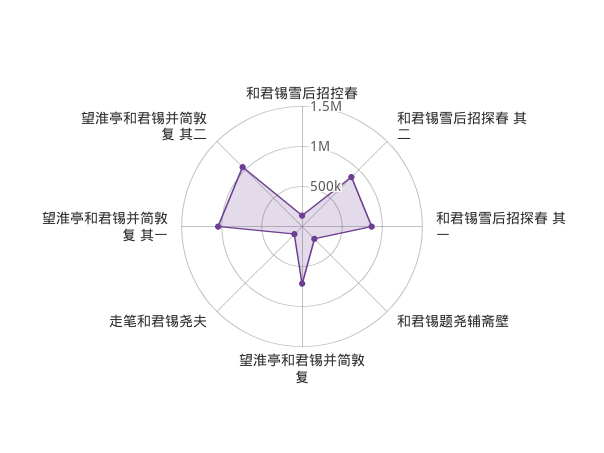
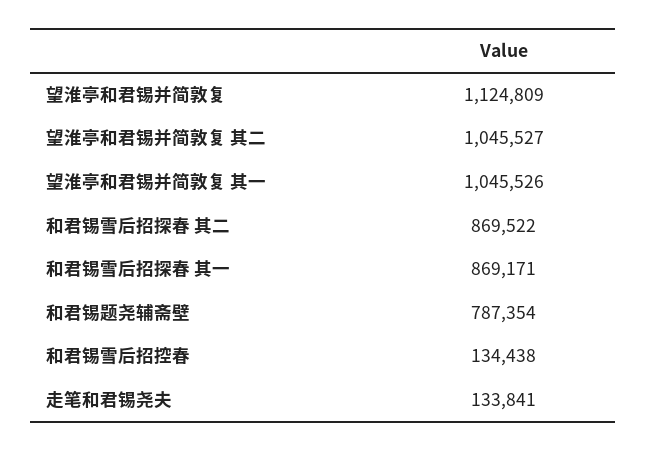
  {
    "和君锡雪后招控春": 134438,
    "和君锡雪后招探春 其二": 869522,
    "和君锡雪后招探春 其一": 869171,
-   "和君锡题尧辅斋壁": 200000,
+   "和君锡题尧辅斋壁": 787354,
-   "望淮亭和君锡并简敦复": 700000,
+   "望淮亭和君锡并简敦复": 1124809,
    "走笔和君锡尧夫": 133841,
    "望淮亭和君锡并简敦复 其一": 1045526,
    "望淮亭和君锡并简敦复 其二": 1045527
  }

